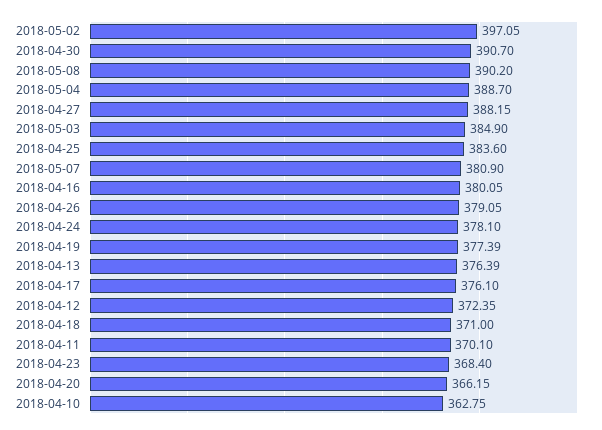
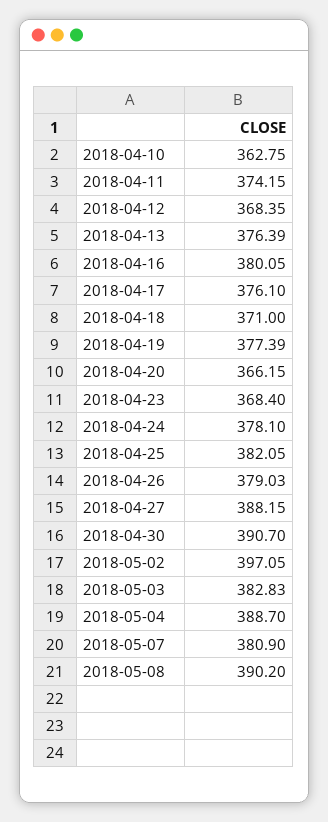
  {
    "2018-05-02": 397.05,
    "2018-04-30": 390.7,
    "2018-05-08": 390.2,
    "2018-05-04": 388.7,
    "2018-04-27": 388.15,
-   "2018-05-03": 384.9,
+   "2018-05-03": 382.83,
-   "2018-04-25": 383.6,
+   "2018-04-25": 382.05,
    "2018-05-07": 380.9,
    "2018-04-16": 380.05,
-   "2018-04-26": 379.05,
+   "2018-04-26": 379.03,
    "2018-04-24": 378.1,
    "2018-04-19": 377.39,
    "2018-04-13": 376.39,
    "2018-04-17": 376.1,
-   "2018-04-12": 372.35,
+   "2018-04-12": 368.35,
    "2018-04-18": 371,
-   "2018-04-11": 370.1,
+   "2018-04-11": 374.15,
    "2018-04-23": 368.4,
    "2018-04-20": 366.15,
    "2018-04-10": 362.75
  }

